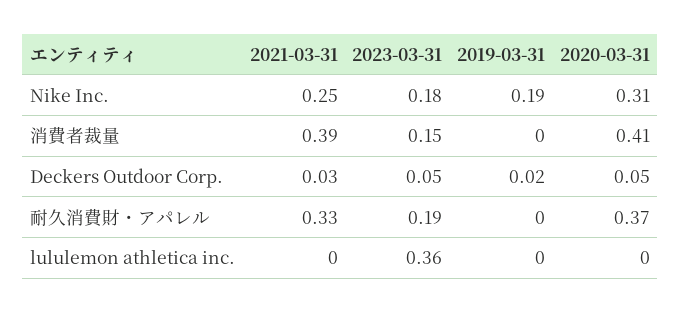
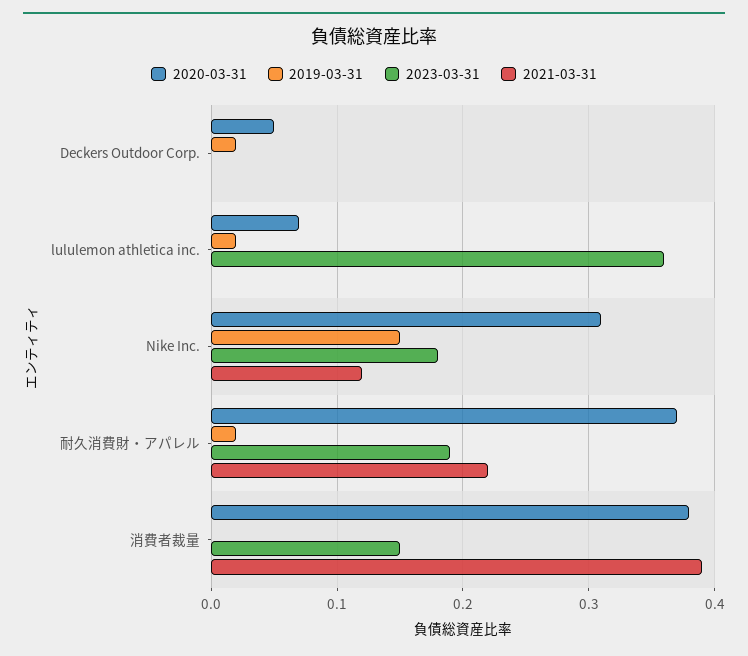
  {
    "2021-03-31": {
-     "Nike Inc.": 0.25,
+     "Nike Inc.": 0.12,
      "消費者裁量": 0.39,
-     "Deckers Outdoor Corp.": 0.03,
+     "Deckers Outdoor Corp.": 0,
-     "耐久消費財・アパレル": 0.33,
+     "耐久消費財・アパレル": 0.22,
      "lululemon athletica inc.": 0
    },
    "2023-03-31": {
      "Nike Inc.": 0.18,
      "消費者裁量": 0.15,
-     "Deckers Outdoor Corp.": 0.05,
+     "Deckers Outdoor Corp.": 0,
      "耐久消費財・アパレル": 0.19,
      "lululemon athletica inc.": 0.36
    },
    "2019-03-31": {
-     "Nike Inc.": 0.19,
+     "Nike Inc.": 0.15,
      "消費者裁量": 0,
      "Deckers Outdoor Corp.": 0.02,
-     "耐久消費財・アパレル": 0,
+     "耐久消費財・アパレル": 0.02,
-     "lululemon athletica inc.": 0
+     "lululemon athletica inc.": 0.02
    },
    "2020-03-31": {
      "Nike Inc.": 0.31,
-     "消費者裁量": 0.41,
+     "消費者裁量": 0.38,
      "Deckers Outdoor Corp.": 0.05,
      "耐久消費財・アパレル": 0.37,
-     "lululemon athletica inc.": 0
+     "lululemon athletica inc.": 0.07
    }
  }

